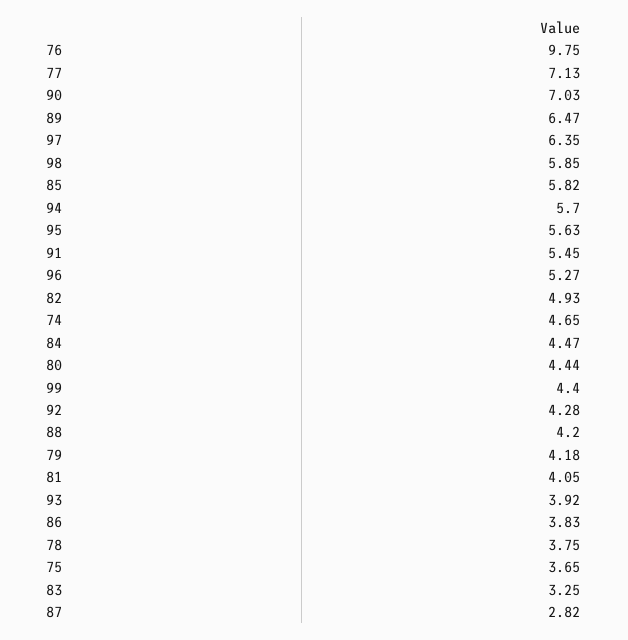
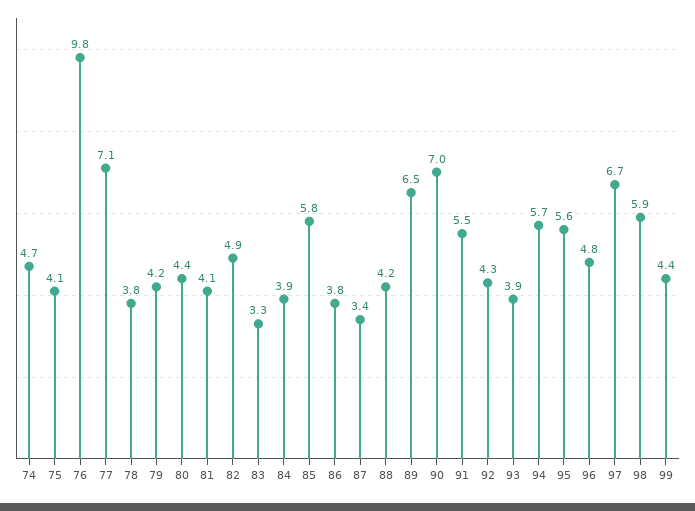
  {
    "76": 9.75,
    "77": 7.13,
    "90": 7.03,
    "89": 6.47,
-   "97": 6.35,
+   "97": 6.7,
    "98": 5.85,
    "85": 5.82,
    "94": 5.7,
    "95": 5.63,
    "91": 5.45,
-   "96": 5.27,
+   "96": 4.8,
    "82": 4.93,
    "74": 4.65,
-   "84": 4.47,
+   "84": 3.9,
    "80": 4.44,
    "99": 4.4,
    "92": 4.28,
    "88": 4.2,
    "79": 4.18,
    "81": 4.05,
    "93": 3.92,
    "86": 3.83,
    "78": 3.75,
-   "75": 3.65,
+   "75": 4.1,
    "83": 3.25,
-   "87": 2.82
+   "87": 3.4
  }

